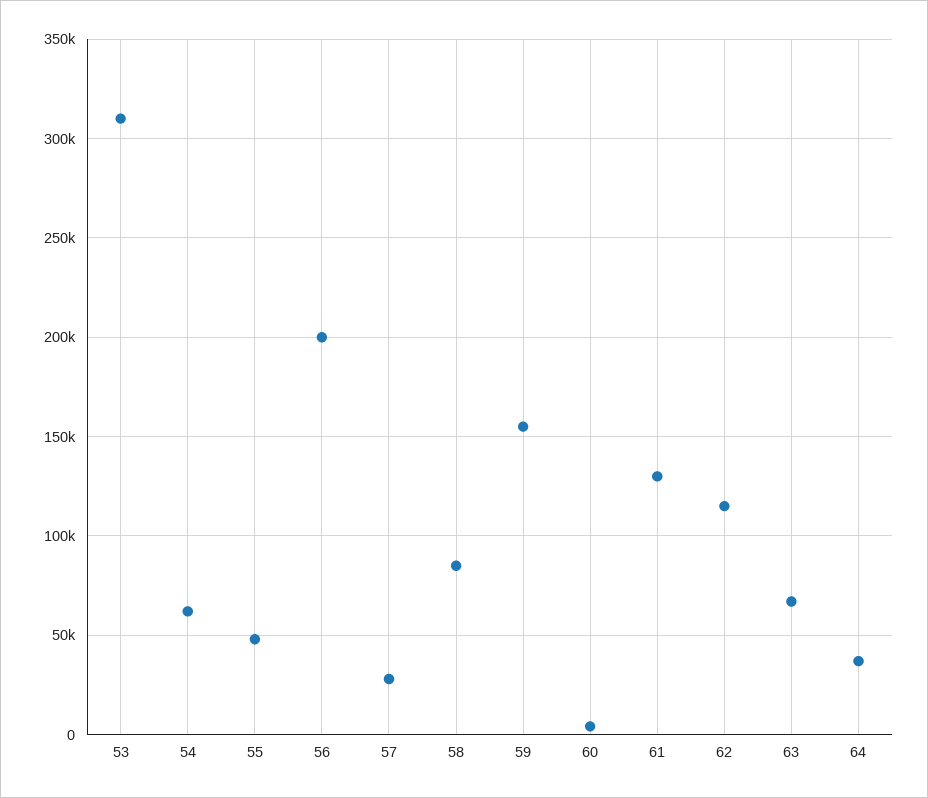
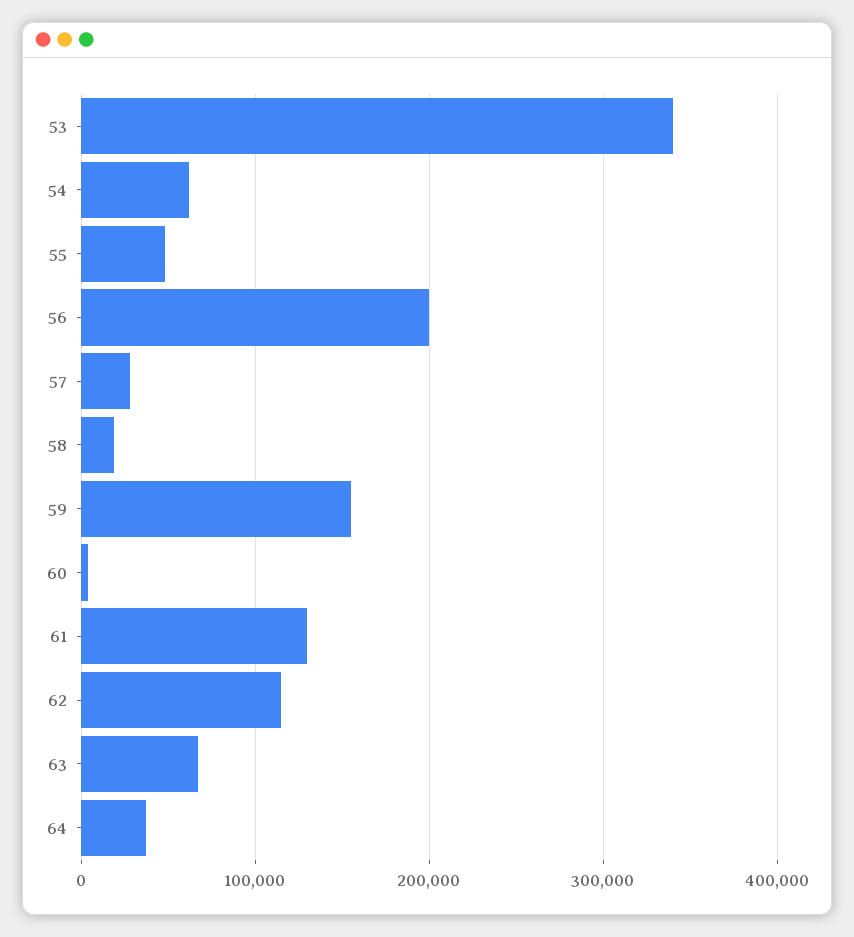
  {
-   "53": 310000,
+   "53": 340000,
    "54": 60000,
    "55": 50000,
    "56": 200000,
    "57": 30000,
-   "58": 85000,
+   "58": 20000,
    "59": 155000,
    "60": 5000,
    "61": 130000,
    "62": 115000,
    "63": 65000,
    "64": 35000
  }

